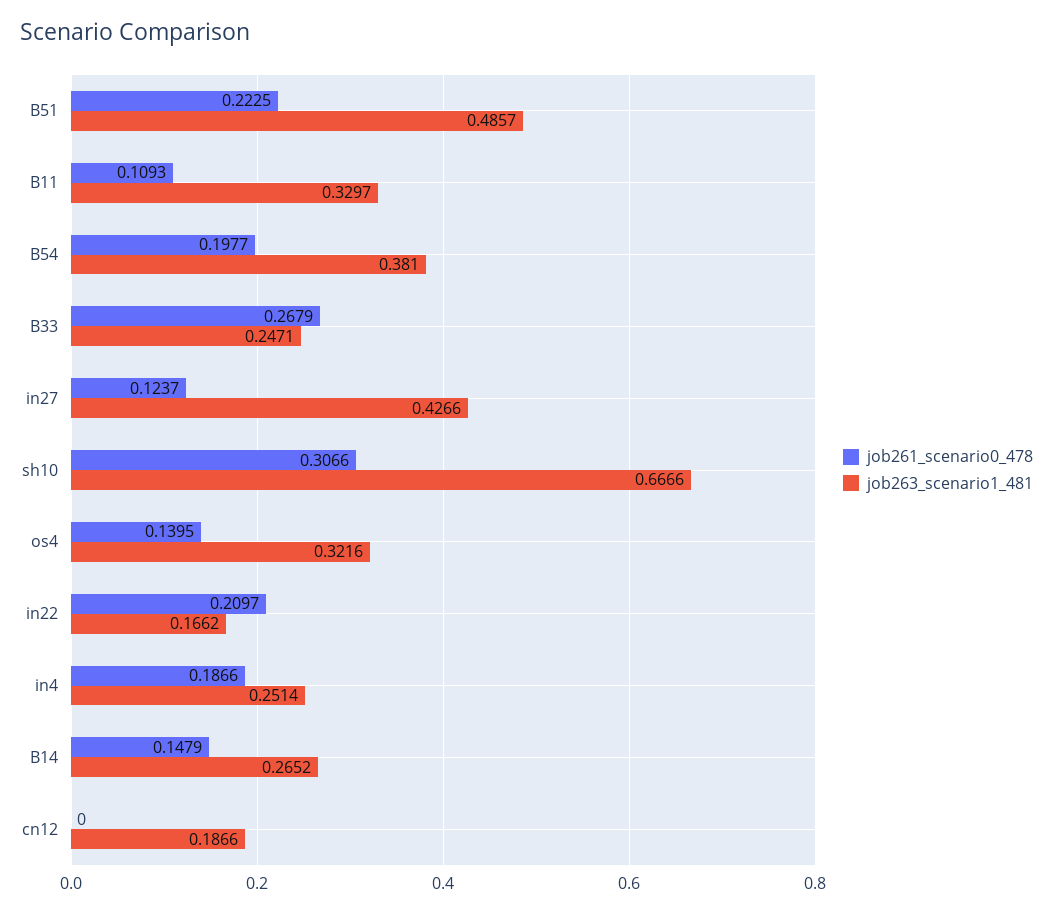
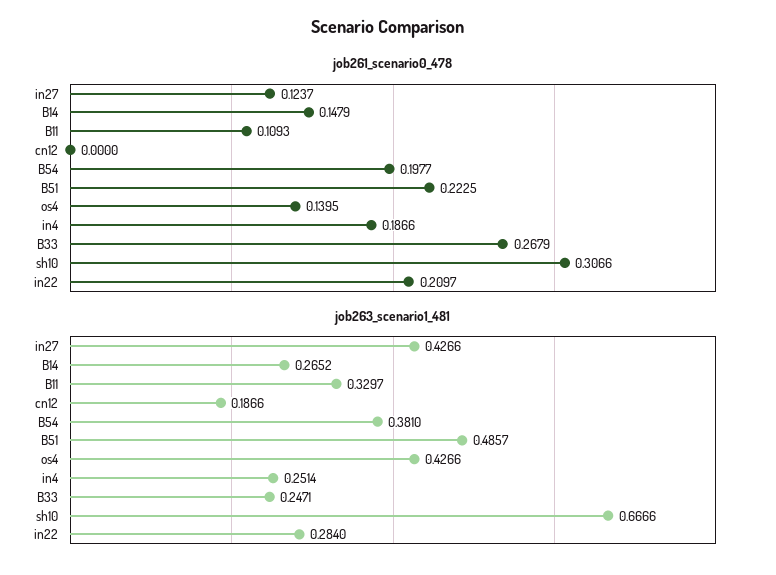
  {
    "job261_scenario0_478": {
      "B51": 0.2225,
      "B11": 0.1093,
      "B54": 0.1977,
      "B33": 0.2679,
      "in27": 0.1237,
      "sh10": 0.3066,
      "os4": 0.1395,
      "in22": 0.2097,
      "in4": 0.1866,
      "B14": 0.1479,
      "cn12": 0
    },
    "job263_scenario1_481": {
      "B51": 0.4857,
      "B11": 0.3297,
      "B54": 0.381,
      "B33": 0.2471,
      "in27": 0.4266,
      "sh10": 0.6666,
-     "os4": 0.3216,
+     "os4": 0.4266,
-     "in22": 0.1662,
+     "in22": 0.284,
      "in4": 0.2514,
      "B14": 0.2652,
      "cn12": 0.1866
    }
  }

